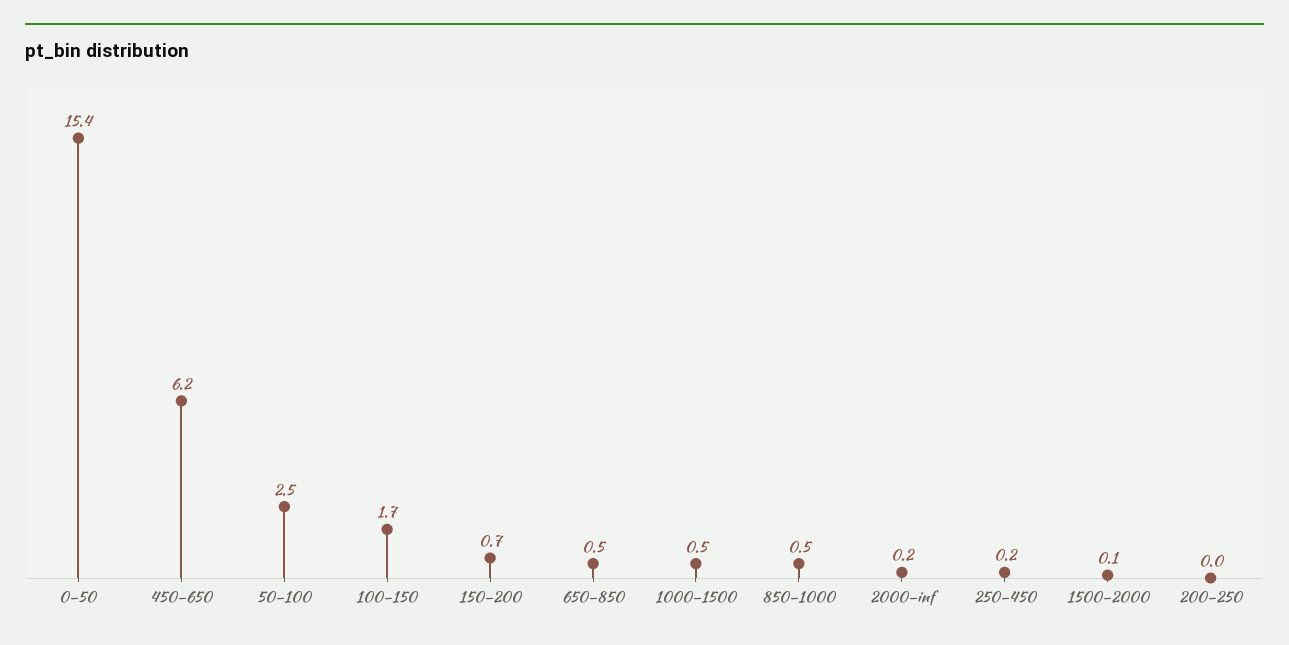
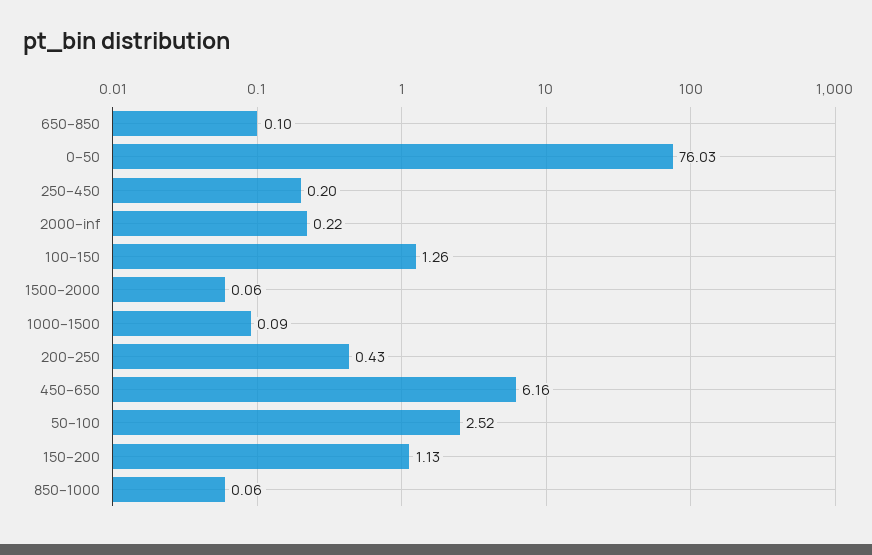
  {
-   "0–50": 15.4,
+   "0–50": 76.03,
    "450–650": 6.16,
    "50–100": 2.52,
-   "100–150": 1.7,
+   "100–150": 1.26,
-   "150–200": 0.7,
+   "150–200": 1.13,
-   "650–850": 0.5,
+   "650–850": 0.1,
-   "1000–1500": 0.5,
+   "1000–1500": 0.09,
-   "850–1000": 0.5,
+   "850–1000": 0.06,
    "2000–inf": 0.22,
    "250–450": 0.2,
    "1500–2000": 0.06,
-   "200–250": 0
+   "200–250": 0.43
  }

